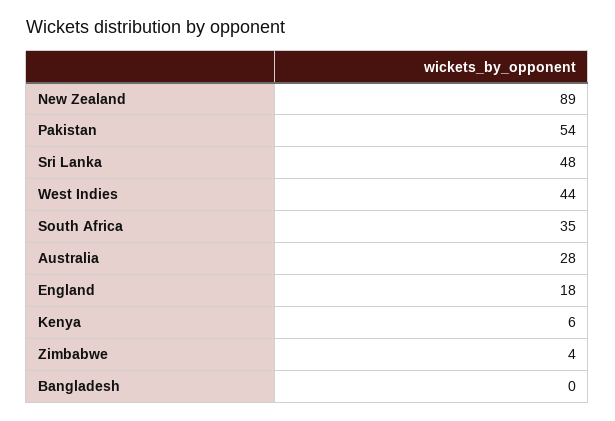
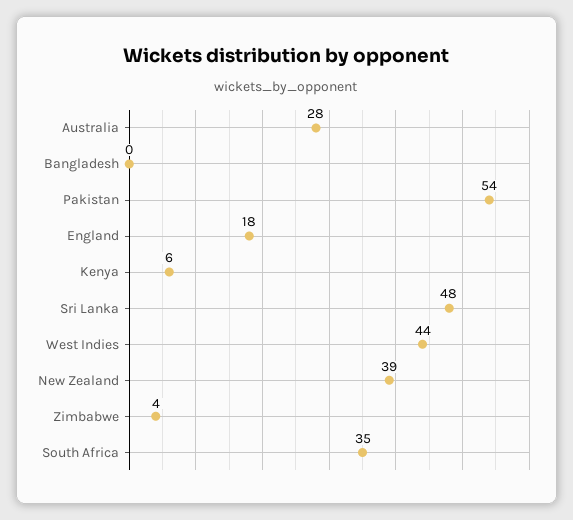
  {
-   "New Zealand": 89,
+   "New Zealand": 39,
    "Pakistan": 54,
    "Sri Lanka": 48,
    "West Indies": 44,
    "South Africa": 35,
    "Australia": 28,
    "England": 18,
    "Kenya": 6,
    "Zimbabwe": 4,
    "Bangladesh": 0
  }

